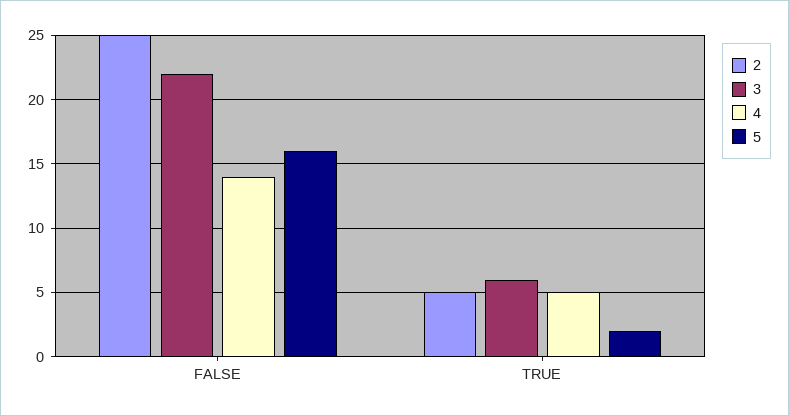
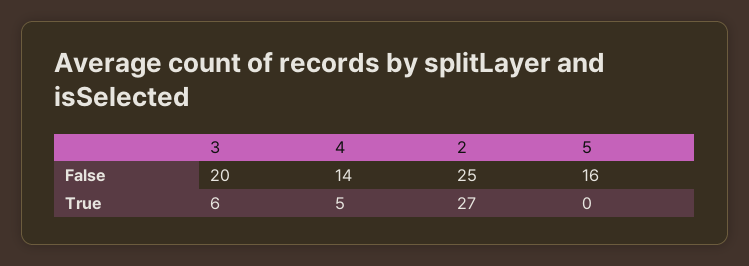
  {
    "2": {
      "FALSE": 25,
-     "TRUE": 5
+     "TRUE": 27
    },
    "3": {
-     "FALSE": 22,
+     "FALSE": 20,
      "TRUE": 6
    },
    "4": {
      "FALSE": 14,
      "TRUE": 5
    },
    "5": {
      "FALSE": 16,
-     "TRUE": 2
+     "TRUE": 0
    }
  }

